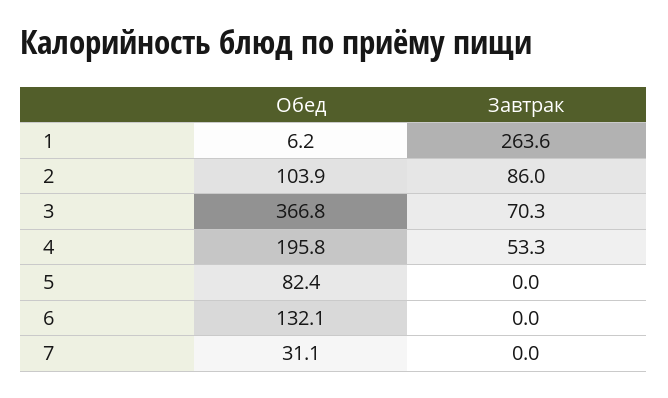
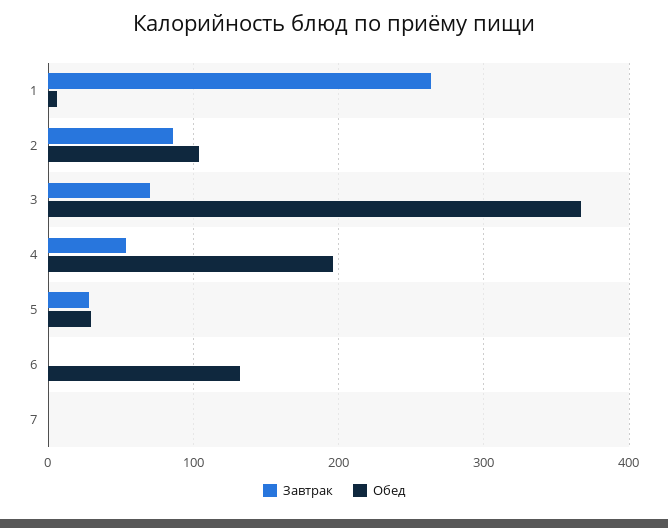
  {
    "Обед": {
      "1": 6.2,
      "2": 103.9,
      "3": 366.8,
      "4": 195.8,
-     "5": 82.4,
+     "5": 30,
      "6": 132.1,
-     "7": 31.1
+     "7": 0
    },
    "Завтрак": {
      "1": 263.6,
      "2": 86,
      "3": 70.3,
      "4": 53.3,
-     "5": 0,
+     "5": 30,
      "6": 0,
      "7": 0
    }
  }

